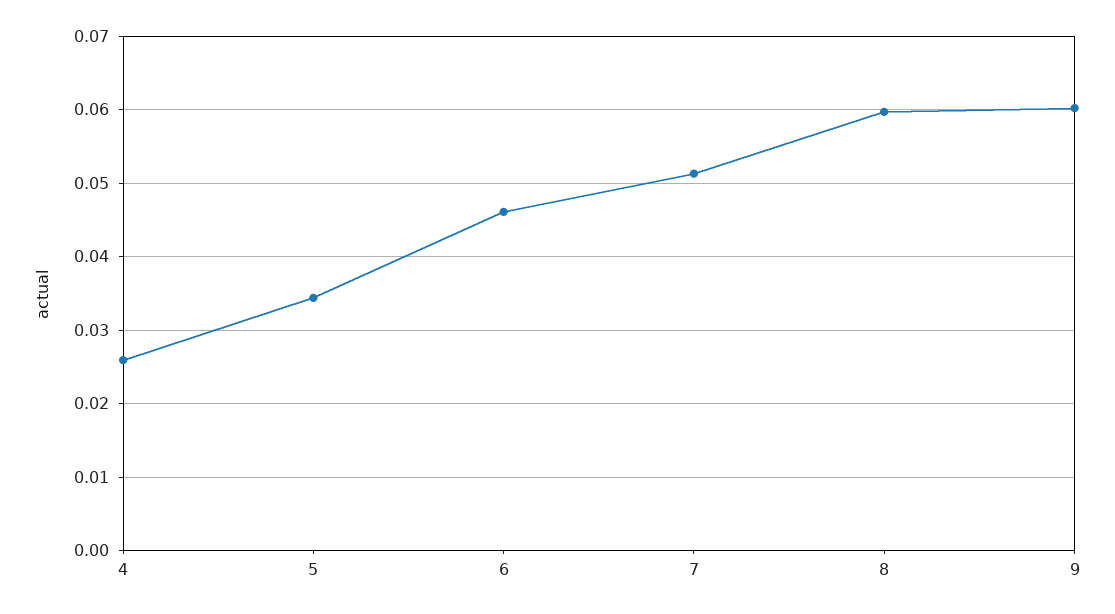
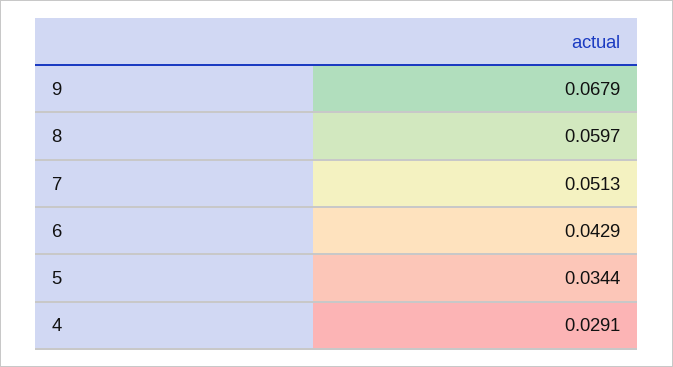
  {
-   "4": 0.026,
+   "4": 0.0291,
    "5": 0.0344,
-   "6": 0.046,
+   "6": 0.0429,
    "7": 0.0513,
    "8": 0.0597,
-   "9": 0.06
+   "9": 0.0679
  }

